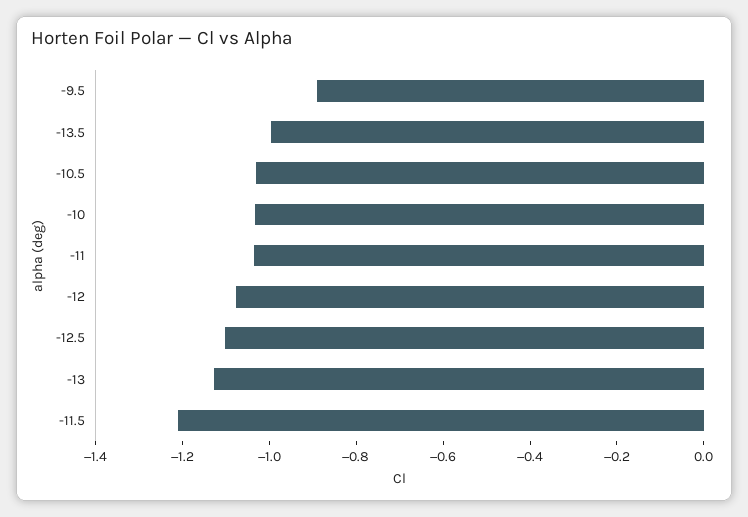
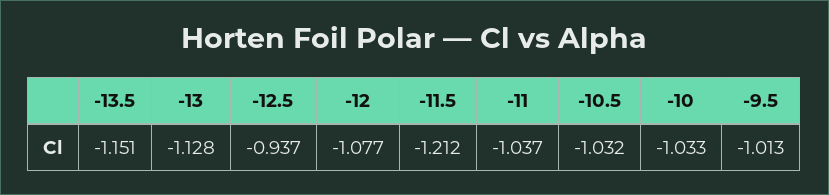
  {
-   "-9.5": -0.9,
+   "-9.5": -1.013,
-   "-13.5": -1,
+   "-13.5": -1.151,
    "-10.5": -1.032,
    "-10": -1.033,
    "-11": -1.037,
    "-12": -1.077,
-   "-12.5": -1.1,
+   "-12.5": -0.937,
    "-13": -1.128,
    "-11.5": -1.212
  }

